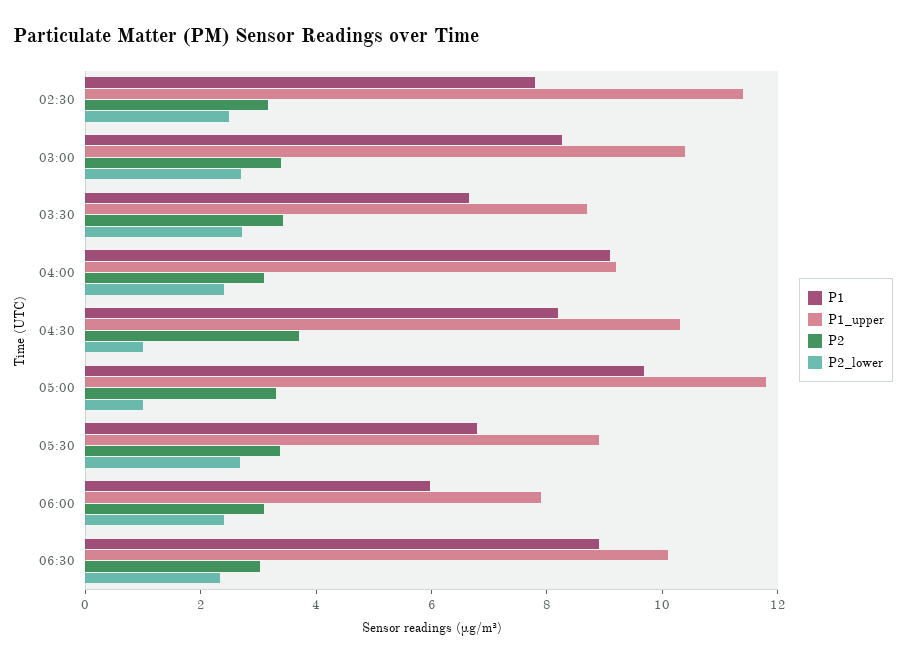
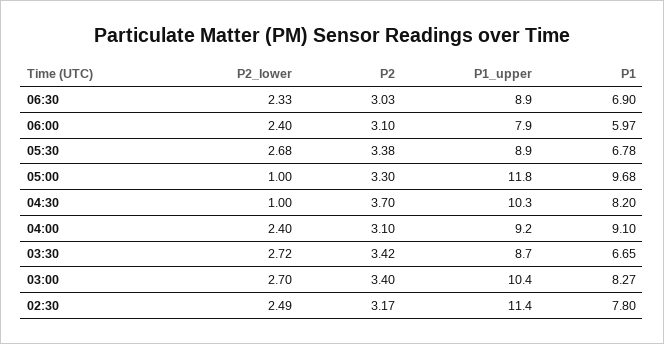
  {
    "P1": {
      "02:30": 7.8,
      "03:00": 8.27,
      "03:30": 6.65,
      "04:00": 9.1,
      "04:30": 8.2,
      "05:00": 9.68,
      "05:30": 6.78,
      "06:00": 5.97,
-     "06:30": 9
+     "06:30": 6.9
    },
    "P1_upper": {
      "02:30": 11.4,
      "03:00": 10.4,
      "03:30": 8.7,
      "04:00": 9.2,
      "04:30": 10.3,
      "05:00": 11.8,
      "05:30": 8.9,
      "06:00": 7.9,
-     "06:30": 10
+     "06:30": 8.9
    },
    "P2": {
      "02:30": 3.17,
      "03:00": 3.4,
      "03:30": 3.42,
      "04:00": 3.1,
      "04:30": 3.7,
      "05:00": 3.3,
      "05:30": 3.38,
      "06:00": 3.1,
      "06:30": 3.03
    },
    "P2_lower": {
      "02:30": 2.49,
      "03:00": 2.7,
      "03:30": 2.72,
      "04:00": 2.4,
      "04:30": 1,
      "05:00": 1,
      "05:30": 2.68,
      "06:00": 2.4,
      "06:30": 2.33
    }
  }

